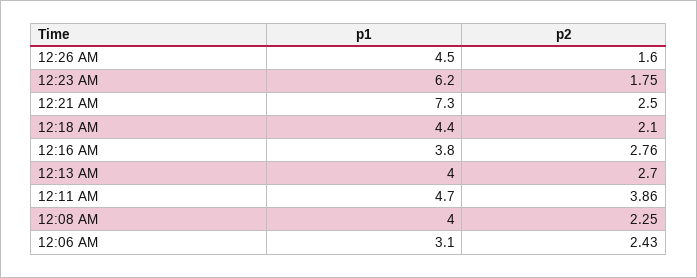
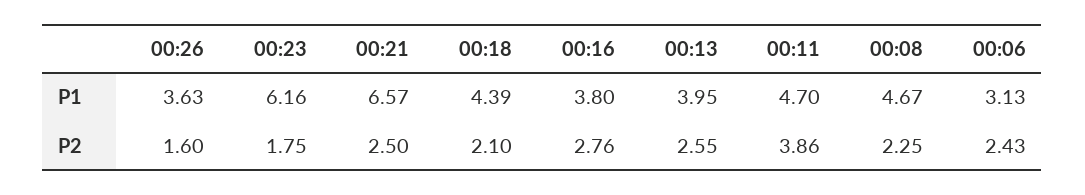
  {
    "p1": {
-     "12:26 AM": 4.5,
+     "12:26 AM": 3.63,
      "12:23 AM": 6.16,
-     "12:21 AM": 7.3,
+     "12:21 AM": 6.57,
      "12:18 AM": 4.39,
      "12:16 AM": 3.8,
      "12:13 AM": 3.95,
      "12:11 AM": 4.7,
-     "12:08 AM": 4,
+     "12:08 AM": 4.67,
      "12:06 AM": 3.13
    },
    "p2": {
      "12:26 AM": 1.6,
      "12:23 AM": 1.75,
      "12:21 AM": 2.5,
      "12:18 AM": 2.1,
      "12:16 AM": 2.76,
-     "12:13 AM": 2.7,
+     "12:13 AM": 2.55,
      "12:11 AM": 3.86,
      "12:08 AM": 2.25,
      "12:06 AM": 2.43
    }
  }

